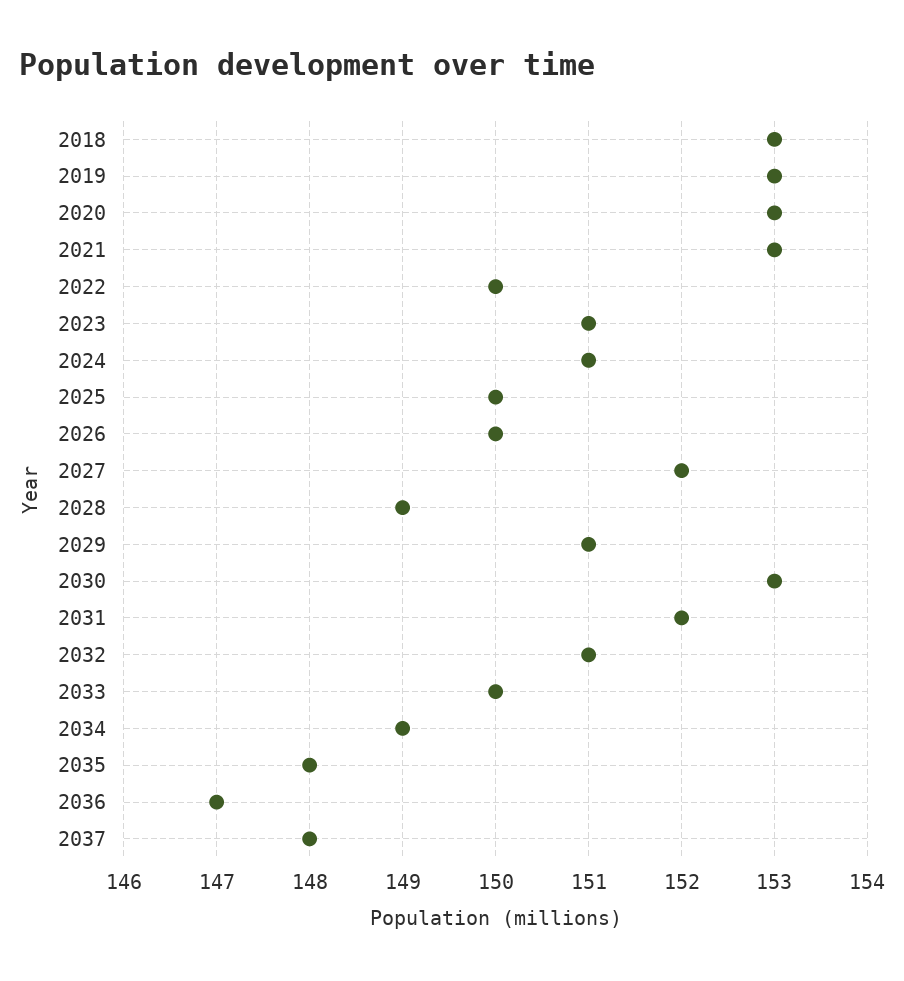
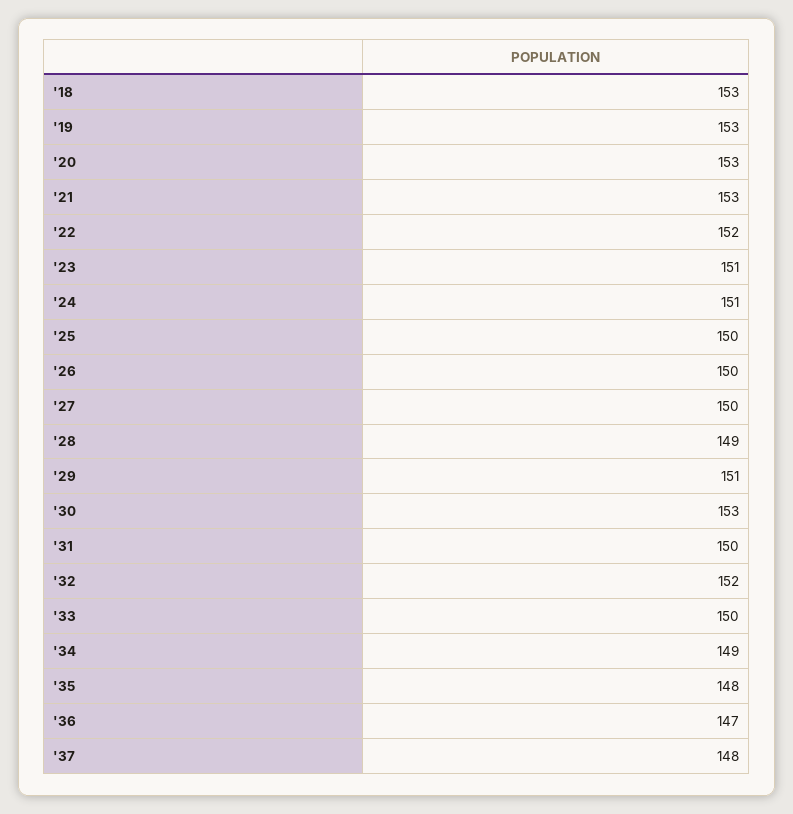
  {
    "2018": 153,
    "2019": 153,
    "2020": 153,
    "2021": 153,
-   "2022": 150,
+   "2022": 152,
    "2023": 151,
    "2024": 151,
    "2025": 150,
    "2026": 150,
-   "2027": 152,
+   "2027": 150,
    "2028": 149,
    "2029": 151,
    "2030": 153,
-   "2031": 152,
+   "2031": 150,
-   "2032": 151,
+   "2032": 152,
    "2033": 150,
    "2034": 149,
    "2035": 148,
    "2036": 147,
    "2037": 148
  }

